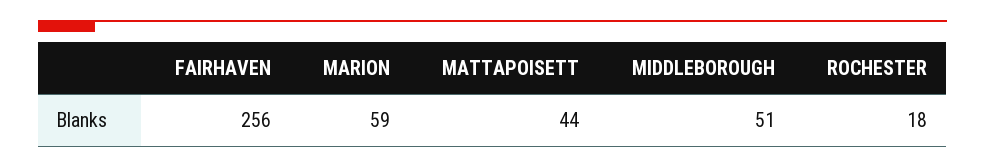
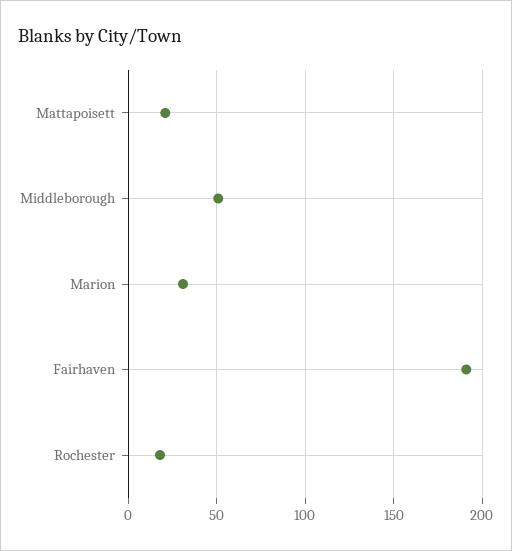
  {
-   "FAIRHAVEN": 256,
+   "FAIRHAVEN": 190,
-   "MARION": 59,
+   "MARION": 30,
-   "MATTAPOISETT": 44,
+   "MATTAPOISETT": 20,
    "MIDDLEBOROUGH": 51,
    "ROCHESTER": 18
  }

